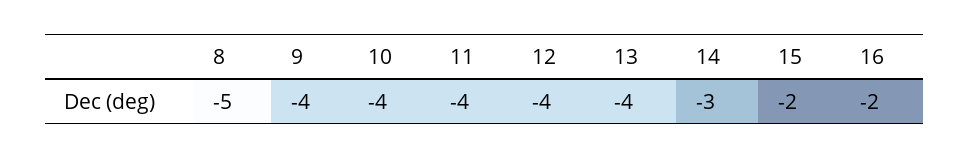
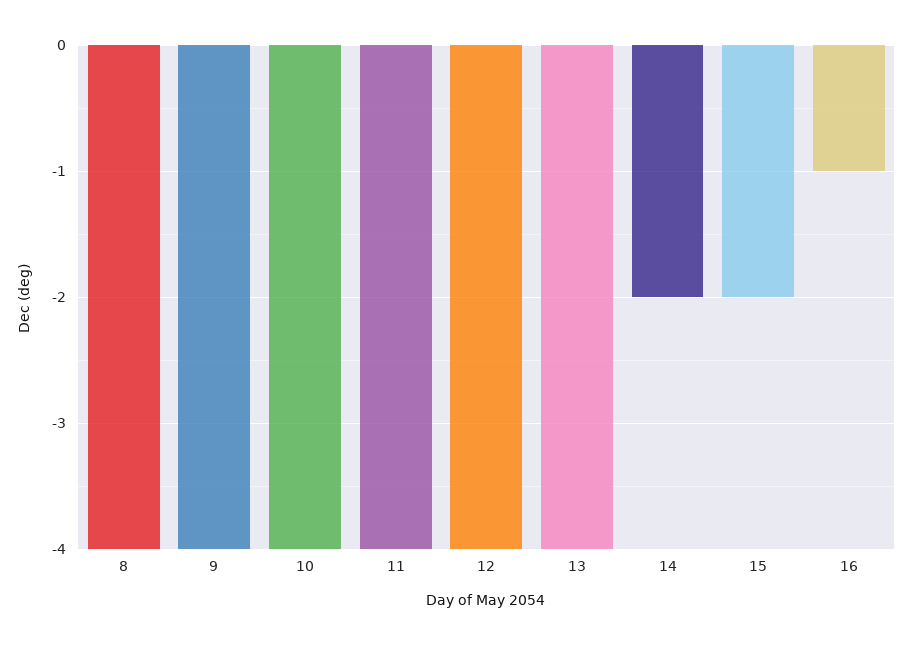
  {
-   "8": -5,
+   "8": -4,
    "9": -4,
    "10": -4,
    "11": -4,
    "12": -4,
    "13": -4,
-   "14": -3,
+   "14": -2,
    "15": -2,
-   "16": -2
+   "16": -1
  }

